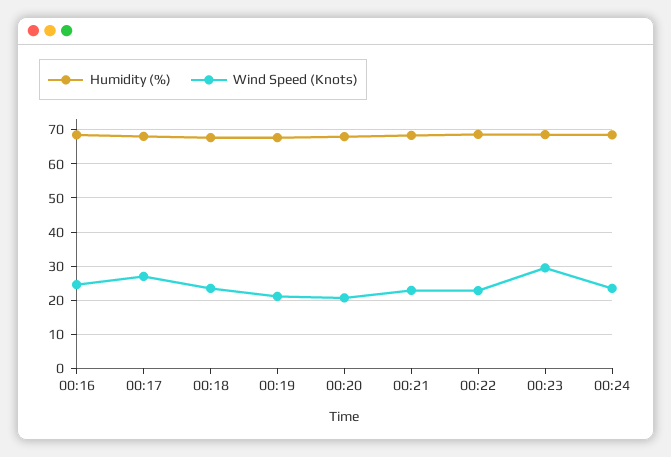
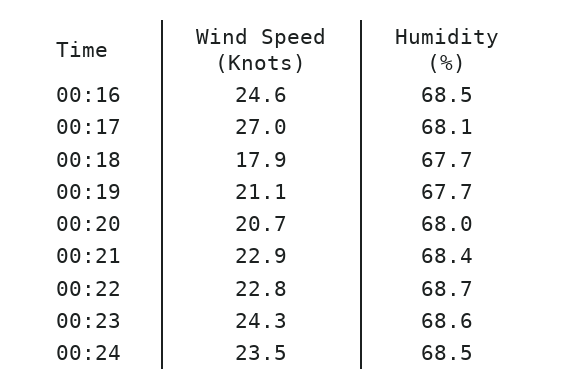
  {
    "Humidity (%)": {
      "00:16": 68.5,
      "00:17": 68.1,
      "00:18": 67.7,
      "00:19": 67.7,
      "00:20": 68,
      "00:21": 68.4,
      "00:22": 68.7,
      "00:23": 68.6,
      "00:24": 68.5
    },
    "Wind Speed (Knots)": {
      "00:16": 24.6,
      "00:17": 27,
-     "00:18": 24,
+     "00:18": 17.9,
      "00:19": 21.1,
      "00:20": 20.7,
      "00:21": 22.9,
      "00:22": 22.8,
-     "00:23": 30,
+     "00:23": 24.3,
      "00:24": 23.5
    }
  }

